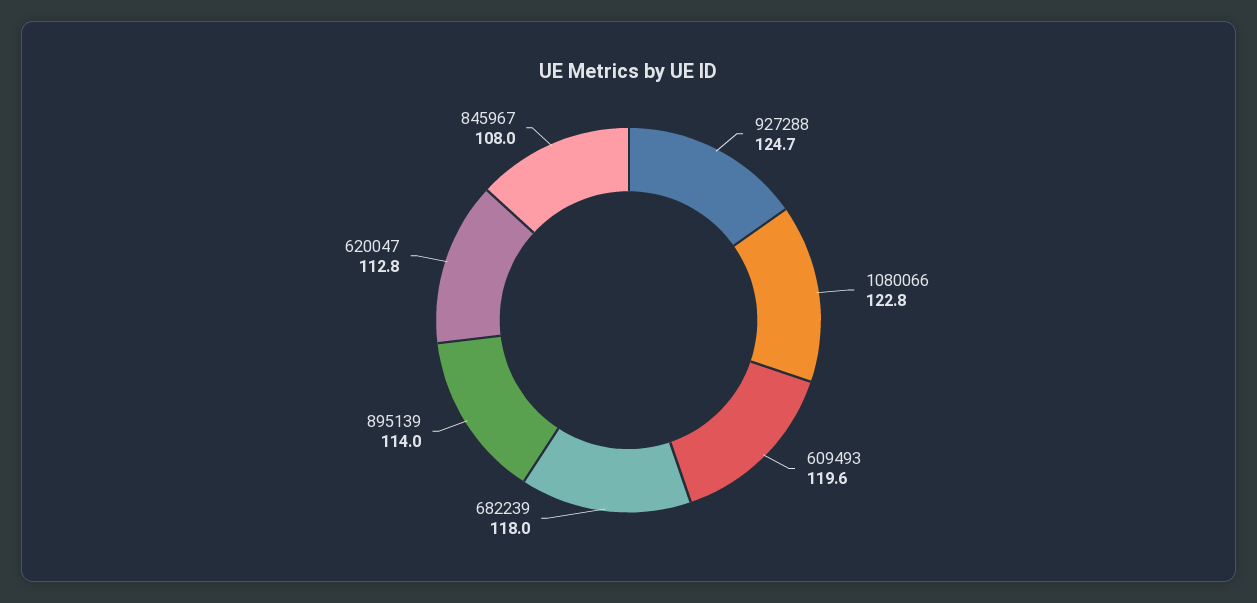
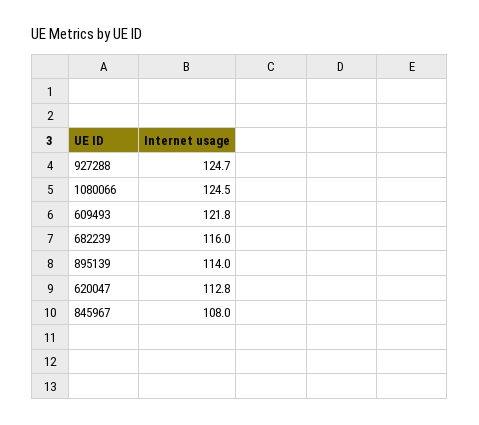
  {
    "927288": 124.7,
-   "1080066": 122.8,
+   "1080066": 124.5,
-   "609493": 119.6,
+   "609493": 121.8,
-   "682239": 118,
+   "682239": 116,
    "895139": 114,
    "620047": 112.8,
    "845967": 108
  }

